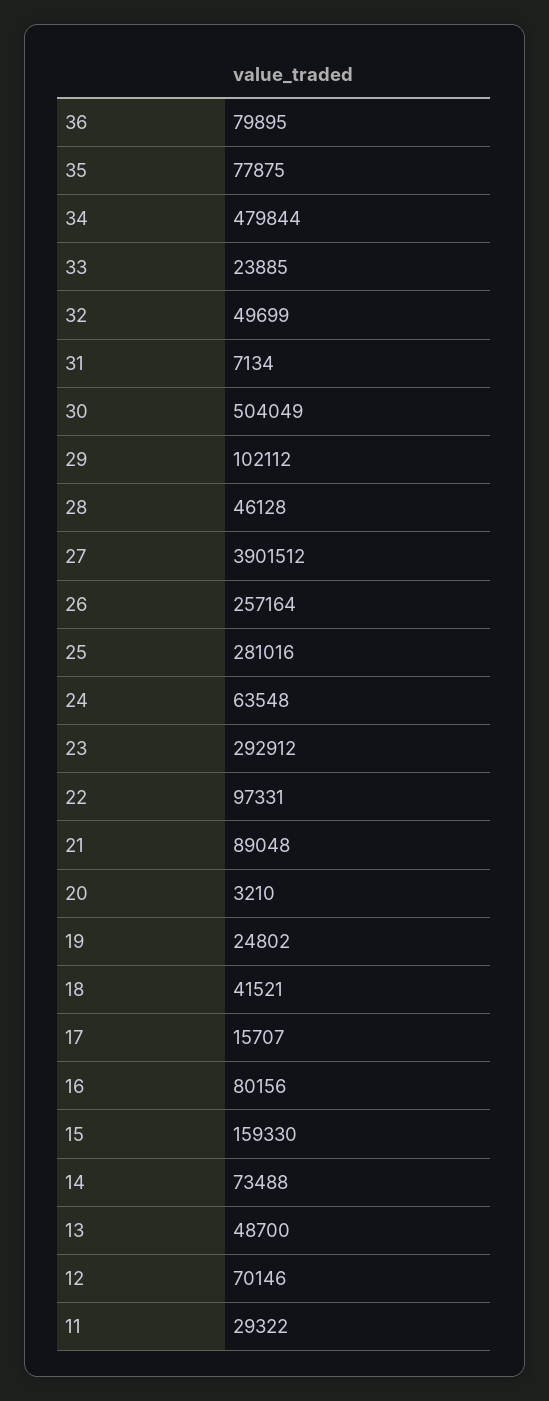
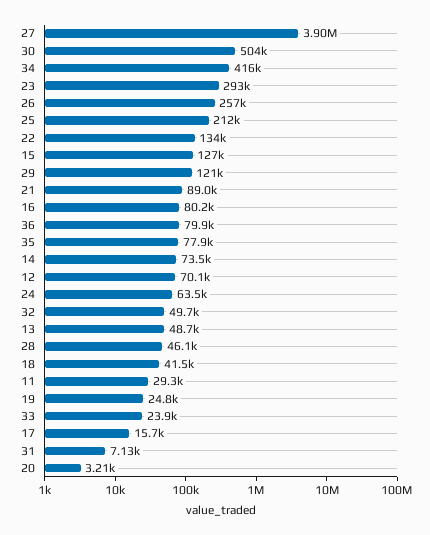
  {
    "36": 79895,
    "35": 77875,
-   "34": 479844,
+   "34": 416000,
    "33": 23885,
    "32": 49699,
    "31": 7134,
    "30": 504049,
-   "29": 102112,
+   "29": 121000,
    "28": 46128,
    "27": 3901512,
    "26": 257164,
-   "25": 281016,
+   "25": 212000,
    "24": 63548,
    "23": 292912,
-   "22": 97331,
+   "22": 134000,
    "21": 89048,
    "20": 3210,
    "19": 24802,
    "18": 41521,
    "17": 15707,
    "16": 80156,
-   "15": 159330,
+   "15": 127000,
    "14": 73488,
    "13": 48700,
    "12": 70146,
    "11": 29322
  }

